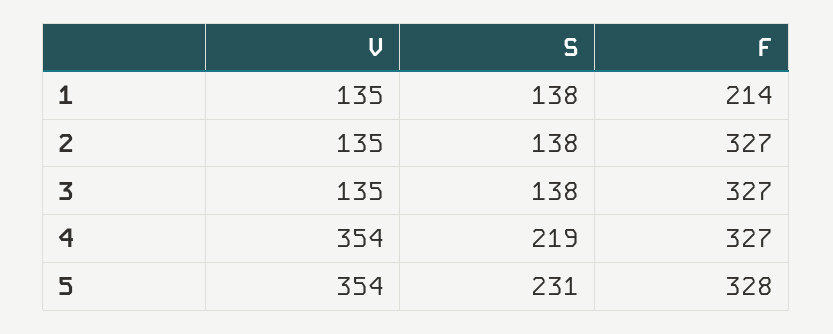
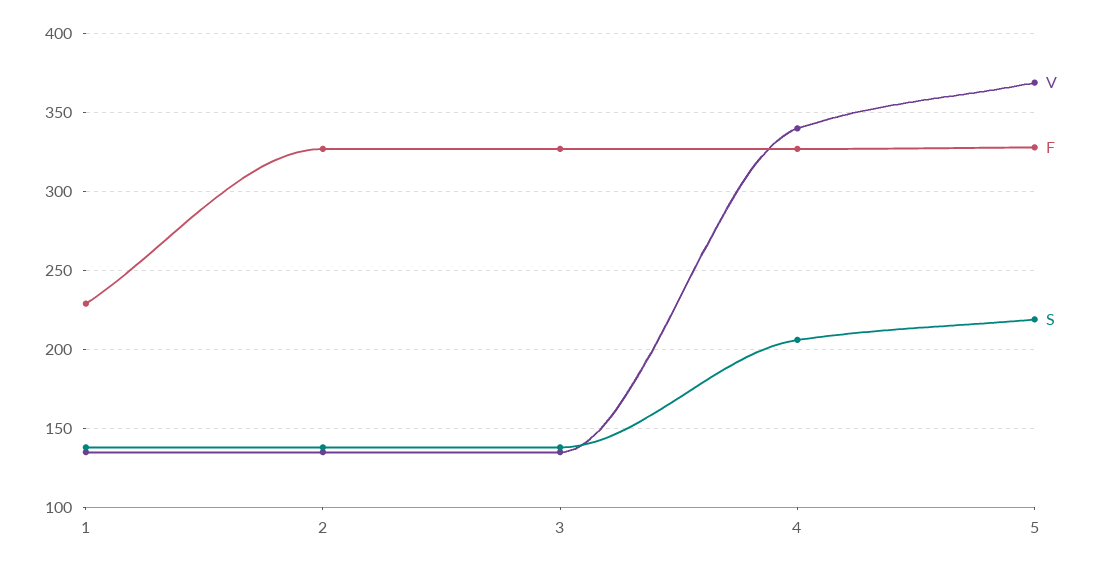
  {
    "V": {
      "1": 135,
      "2": 135,
      "3": 135,
-     "4": 354,
+     "4": 340,
-     "5": 354
+     "5": 370
    },
    "S": {
      "1": 138,
      "2": 138,
      "3": 138,
-     "4": 219,
+     "4": 205,
-     "5": 231
+     "5": 220
    },
    "F": {
-     "1": 214,
+     "1": 230,
      "2": 327,
      "3": 327,
      "4": 327,
      "5": 328
    }
  }

